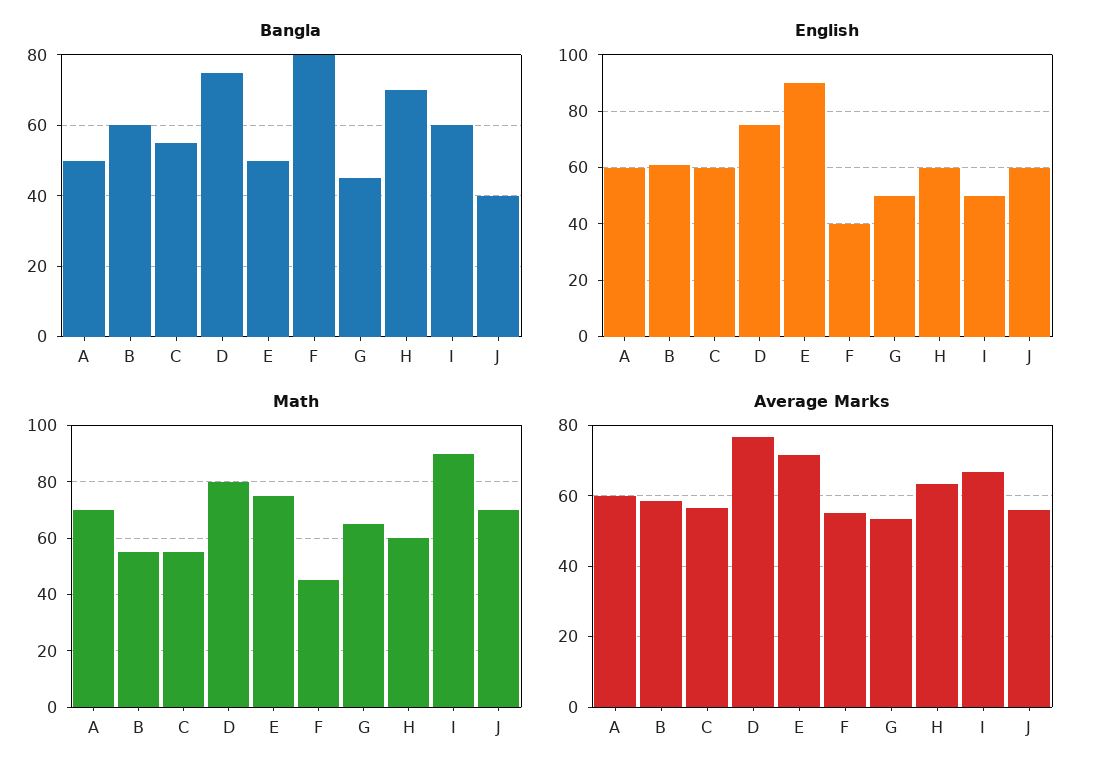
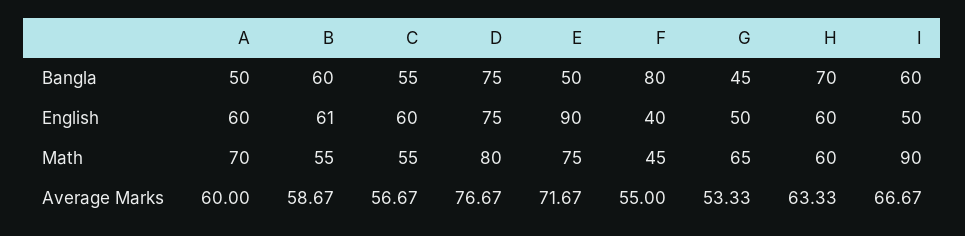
  {
    "Bangla": {
      "A": 50,
      "B": 60,
      "C": 55,
      "D": 75,
      "E": 50,
      "F": 80,
      "G": 45,
      "H": 70,
-     "I": 60,
+     "I": 60
-     "J": 40
    },
    "English": {
      "A": 60,
      "B": 61,
      "C": 60,
      "D": 75,
      "E": 90,
      "F": 40,
      "G": 50,
      "H": 60,
-     "I": 50,
+     "I": 50
-     "J": 60
    },
    "Math": {
      "A": 70,
      "B": 55,
      "C": 55,
      "D": 80,
      "E": 75,
      "F": 45,
      "G": 65,
      "H": 60,
-     "I": 90,
+     "I": 90
-     "J": 70
    },
    "Average Marks": {
      "A": 60,
      "B": 58.67,
      "C": 56.67,
      "D": 76.67,
      "E": 71.67,
      "F": 55,
      "G": 53.33,
      "H": 63.33,
-     "I": 66.67,
+     "I": 66.67
-     "J": 56
    }
  }

